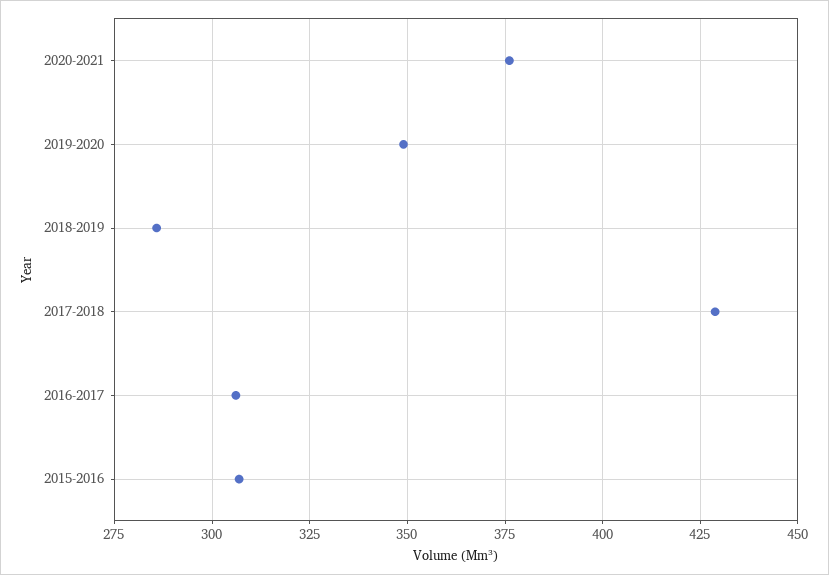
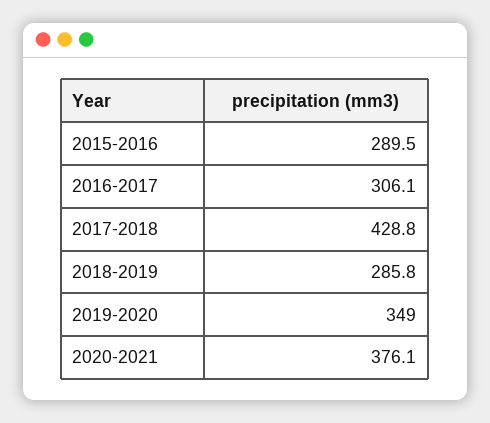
  {
    "2020-2021": 376.1,
    "2019-2020": 349,
    "2018-2019": 285.8,
    "2017-2018": 428.8,
    "2016-2017": 306.1,
-   "2015-2016": 307.5
+   "2015-2016": 289.5
  }

